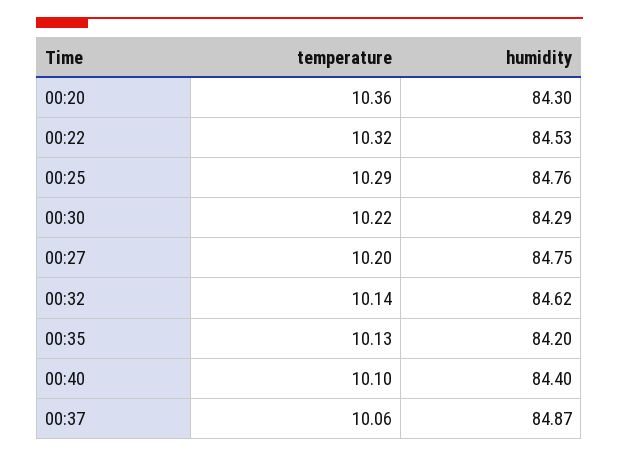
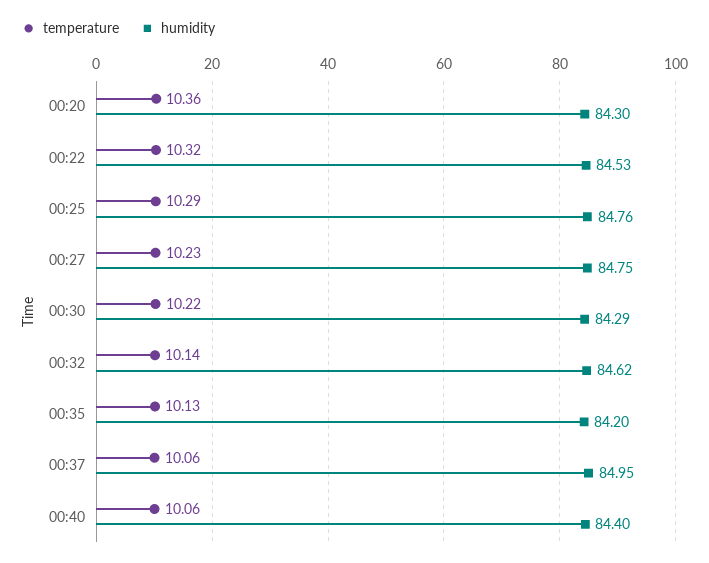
  {
    "temperature": {
      "00:20": 10.36,
      "00:22": 10.32,
      "00:25": 10.29,
      "00:30": 10.22,
-     "00:27": 10.2,
+     "00:27": 10.23,
      "00:32": 10.14,
      "00:35": 10.13,
-     "00:40": 10.1,
+     "00:40": 10.06,
      "00:37": 10.06
    },
    "humidity": {
      "00:20": 84.3,
      "00:22": 84.53,
      "00:25": 84.76,
      "00:30": 84.29,
      "00:27": 84.75,
      "00:32": 84.62,
      "00:35": 84.2,
      "00:40": 84.4,
-     "00:37": 84.87
+     "00:37": 84.95
    }
  }

